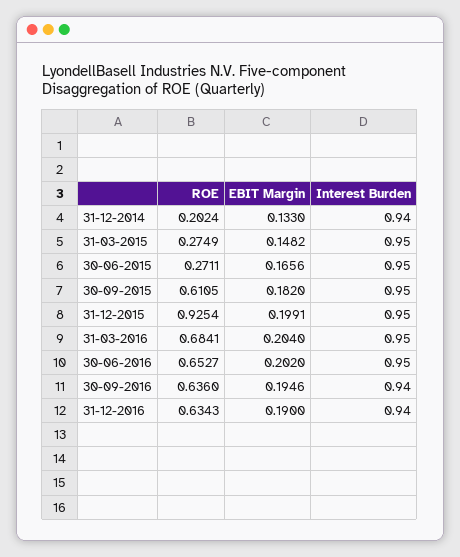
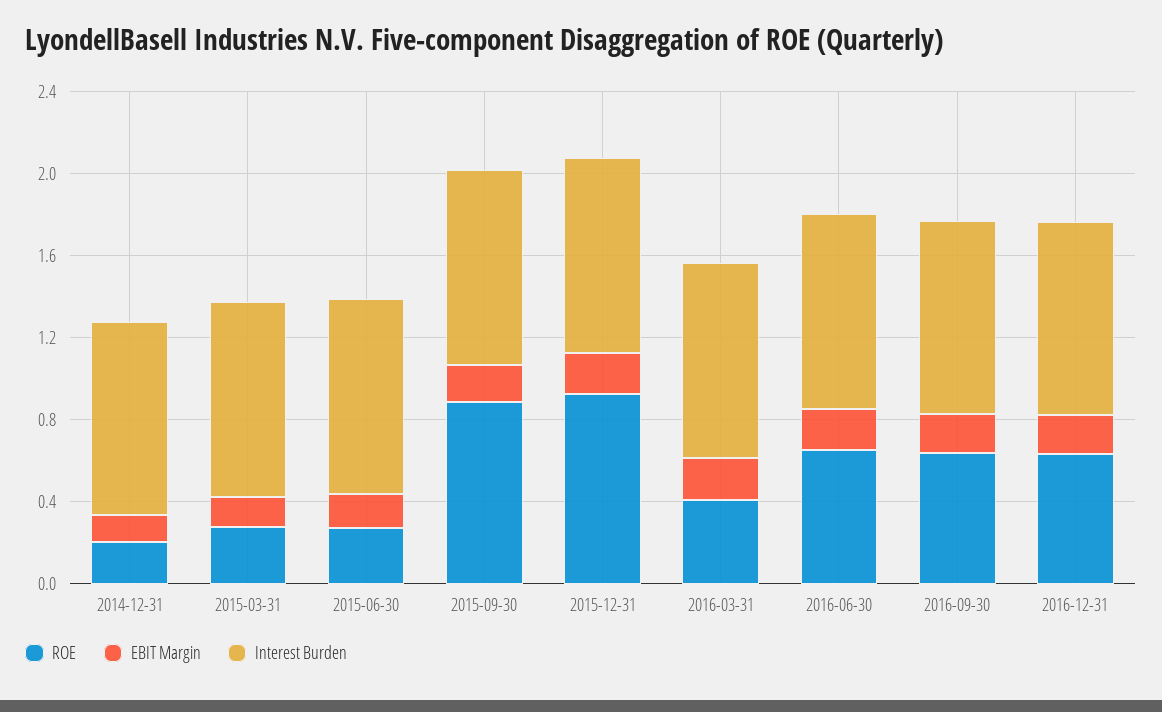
  {
    "ROE": {
      "31-12-2014": 0.2024,
      "31-03-2015": 0.2749,
      "30-06-2015": 0.2711,
-     "30-09-2015": 0.6105,
+     "30-09-2015": 0.9,
      "31-12-2015": 0.9254,
-     "31-03-2016": 0.6841,
+     "31-03-2016": 0.4,
      "30-06-2016": 0.6527,
      "30-09-2016": 0.636,
      "31-12-2016": 0.6343
    },
    "EBIT Margin": {
      "31-12-2014": 0.133,
      "31-03-2015": 0.1482,
      "30-06-2015": 0.1656,
      "30-09-2015": 0.182,
      "31-12-2015": 0.1991,
      "31-03-2016": 0.204,
      "30-06-2016": 0.202,
      "30-09-2016": 0.1946,
      "31-12-2016": 0.19
    },
    "Interest Burden": {
      "31-12-2014": 0.94,
      "31-03-2015": 0.95,
      "30-06-2015": 0.95,
      "30-09-2015": 0.95,
      "31-12-2015": 0.95,
      "31-03-2016": 0.95,
      "30-06-2016": 0.95,
      "30-09-2016": 0.94,
      "31-12-2016": 0.94
    }
  }

